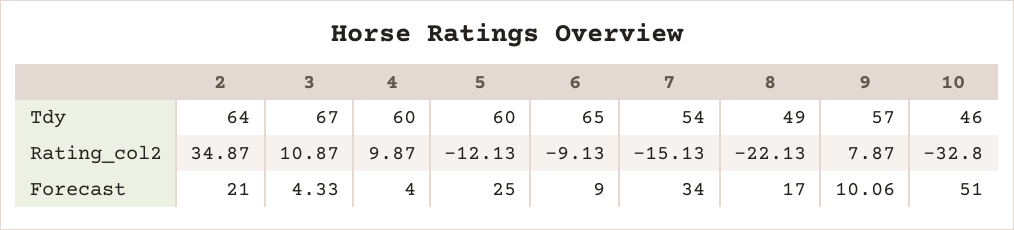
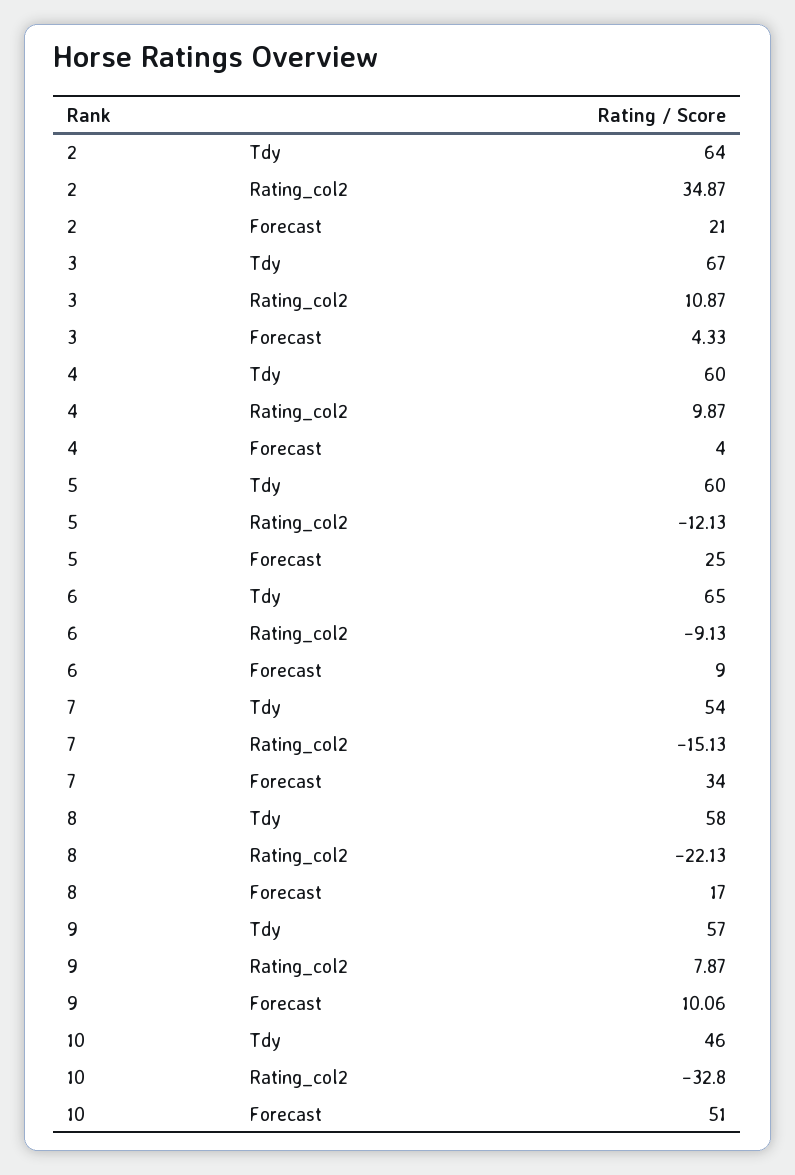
  {
    "2": {
      "Tdy": 64,
      "Rating_col2": 34.87,
      "Forecast": 21
    },
    "3": {
      "Tdy": 67,
      "Rating_col2": 10.87,
      "Forecast": 4.33
    },
    "4": {
      "Tdy": 60,
      "Rating_col2": 9.87,
      "Forecast": 4
    },
    "5": {
      "Tdy": 60,
      "Rating_col2": -12.13,
      "Forecast": 25
    },
    "6": {
      "Tdy": 65,
      "Rating_col2": -9.13,
      "Forecast": 9
    },
    "7": {
      "Tdy": 54,
      "Rating_col2": -15.13,
      "Forecast": 34
    },
    "8": {
-     "Tdy": 49,
+     "Tdy": 58,
      "Rating_col2": -22.13,
      "Forecast": 17
    },
    "9": {
      "Tdy": 57,
      "Rating_col2": 7.87,
      "Forecast": 10.06
    },
    "10": {
      "Tdy": 46,
      "Rating_col2": -32.8,
      "Forecast": 51
    }
  }

